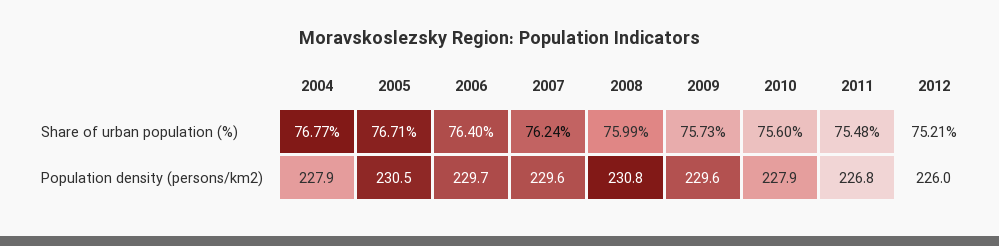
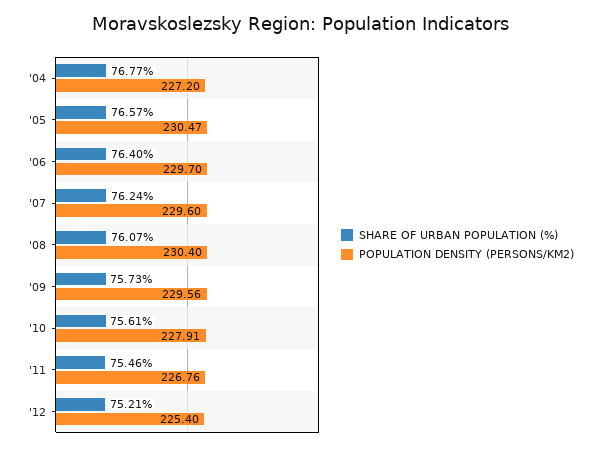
  {
    "Share of urban population (%)": {
      "2004": 76.77,
-     "2005": 76.71,
+     "2005": 76.57,
      "2006": 76.4,
      "2007": 76.24,
-     "2008": 75.99,
+     "2008": 76.07,
      "2009": 75.73,
-     "2010": 75.6,
+     "2010": 75.61,
-     "2011": 75.48,
+     "2011": 75.46,
      "2012": 75.21
    },
    "Population density (persons/km2)": {
-     "2004": 227.9,
+     "2004": 227.2,
      "2005": 230.47,
      "2006": 229.7,
      "2007": 229.6,
-     "2008": 230.8,
+     "2008": 230.4,
      "2009": 229.56,
      "2010": 227.91,
      "2011": 226.76,
-     "2012": 226
+     "2012": 225.4
    }
  }

